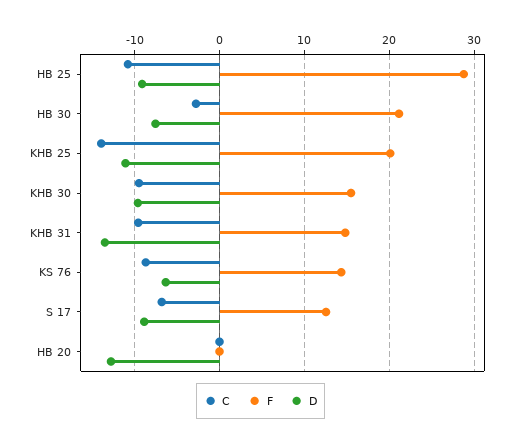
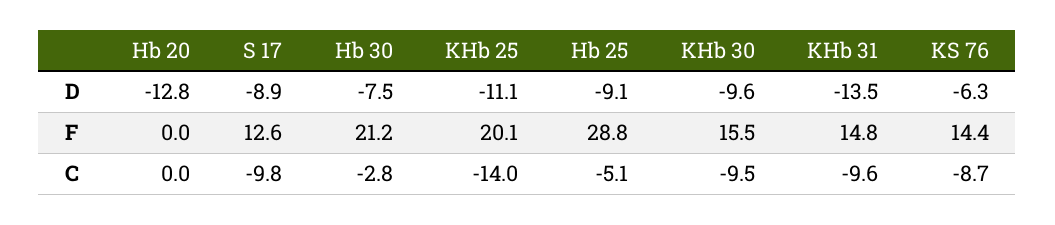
  {
    "C": {
-     "HB 25": -11,
+     "HB 25": -5.1,
      "HB 30": -2.8,
      "KHB 25": -14,
      "KHB 30": -9.5,
      "KHB 31": -9.6,
      "KS 76": -8.7,
-     "S 17": -7,
+     "S 17": -9.8,
      "HB 20": 0
    },
    "F": {
      "HB 25": 28.8,
      "HB 30": 21.2,
      "KHB 25": 20.1,
      "KHB 30": 15.5,
      "KHB 31": 14.8,
      "KS 76": 14.4,
      "S 17": 12.6,
      "HB 20": 0
    },
    "D": {
      "HB 25": -9.1,
      "HB 30": -7.5,
      "KHB 25": -11.1,
      "KHB 30": -9.6,
      "KHB 31": -13.5,
      "KS 76": -6.3,
      "S 17": -8.9,
      "HB 20": -12.8
    }
  }

